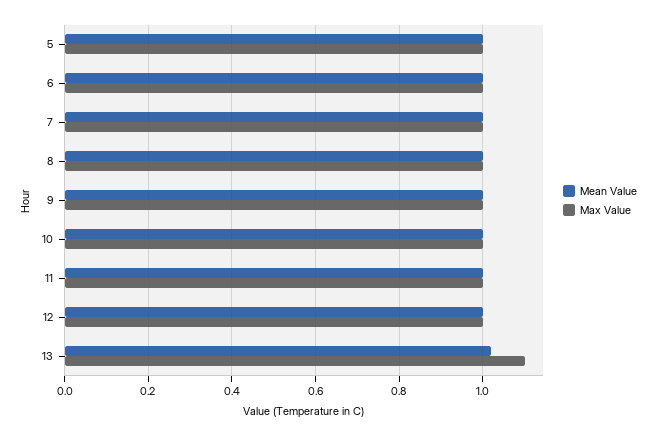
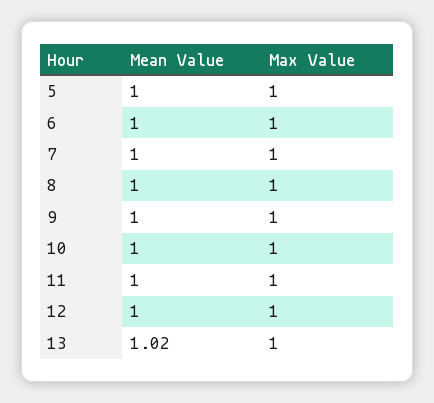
  {
    "Mean Value": {
      "5": 1,
      "6": 1,
      "7": 1,
      "8": 1,
      "9": 1,
      "10": 1,
      "11": 1,
      "12": 1,
      "13": 1.02
    },
    "Max Value": {
      "5": 1,
      "6": 1,
      "7": 1,
      "8": 1,
      "9": 1,
      "10": 1,
      "11": 1,
      "12": 1,
-     "13": 1.1
+     "13": 1
    }
  }

